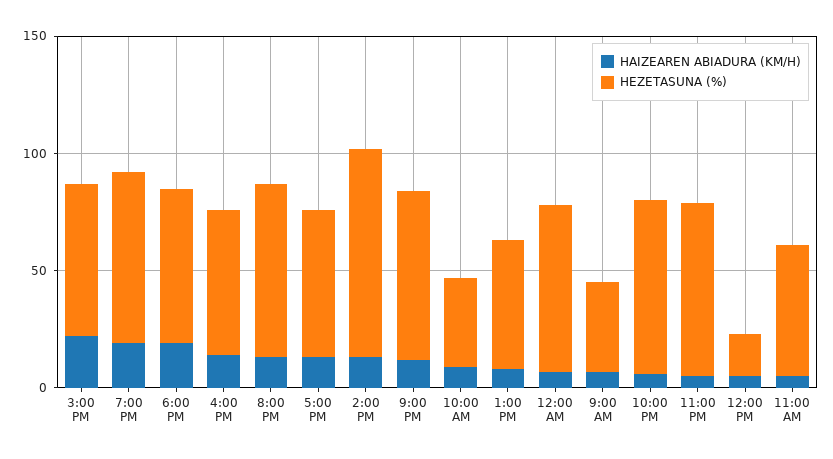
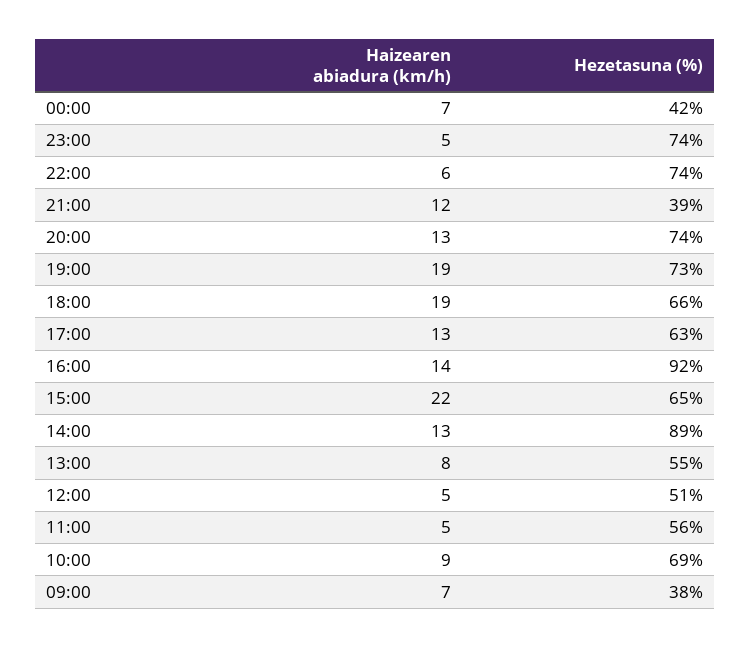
  {
    "HAIZEAREN ABIADURA (KM/H)": {
      "3:00 PM": 22,
      "7:00 PM": 19,
      "6:00 PM": 19,
      "4:00 PM": 14,
      "8:00 PM": 13,
      "5:00 PM": 13,
      "2:00 PM": 13,
      "9:00 PM": 12,
      "10:00 AM": 9,
      "1:00 PM": 8,
      "12:00 AM": 7,
      "9:00 AM": 7,
      "10:00 PM": 6,
      "11:00 PM": 5,
      "12:00 PM": 5,
      "11:00 AM": 5
    },
    "HEZETASUNA (%)": {
      "3:00 PM": 65,
      "7:00 PM": 73,
      "6:00 PM": 66,
-     "4:00 PM": 60,
+     "4:00 PM": 92,
      "8:00 PM": 74,
      "5:00 PM": 63,
      "2:00 PM": 89,
-     "9:00 PM": 70,
+     "9:00 PM": 39,
-     "10:00 AM": 40,
+     "10:00 AM": 69,
      "1:00 PM": 55,
-     "12:00 AM": 70,
+     "12:00 AM": 42,
      "9:00 AM": 38,
      "10:00 PM": 74,
      "11:00 PM": 74,
-     "12:00 PM": 20,
+     "12:00 PM": 51,
      "11:00 AM": 56
    }
  }

